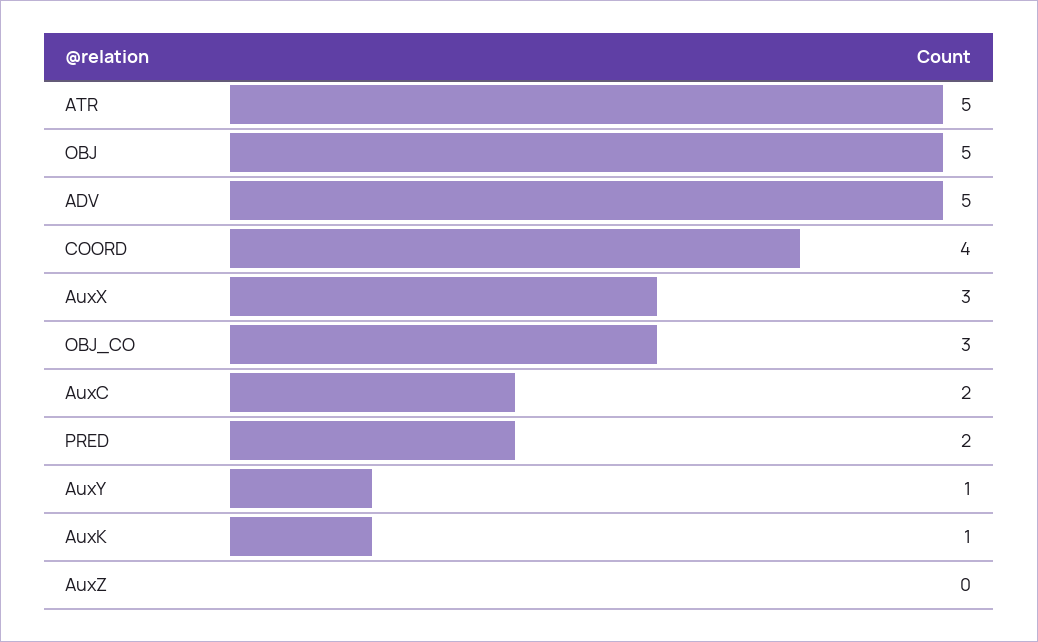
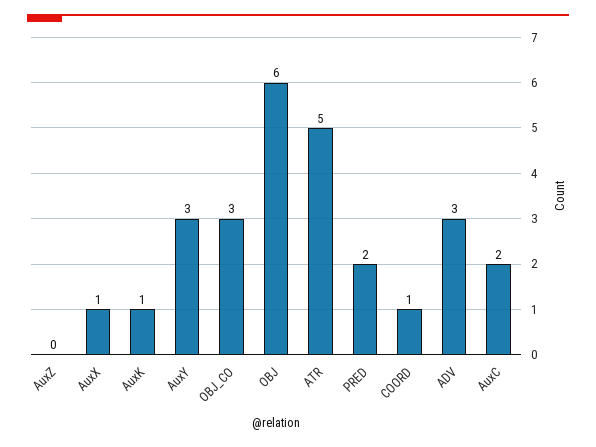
  {
    "ATR": 5,
-   "OBJ": 5,
+   "OBJ": 6,
-   "ADV": 5,
+   "ADV": 3,
-   "COORD": 4,
+   "COORD": 1,
-   "AuxX": 3,
+   "AuxX": 1,
    "OBJ_CO": 3,
    "AuxC": 2,
    "PRED": 2,
-   "AuxY": 1,
+   "AuxY": 3,
    "AuxK": 1,
    "AuxZ": 0
  }

